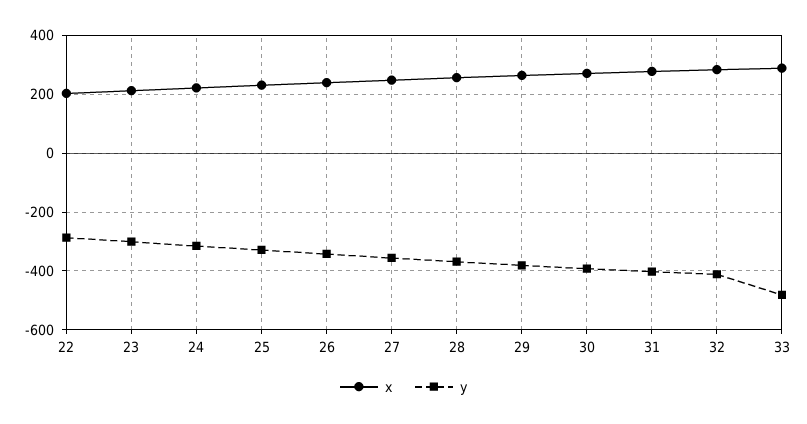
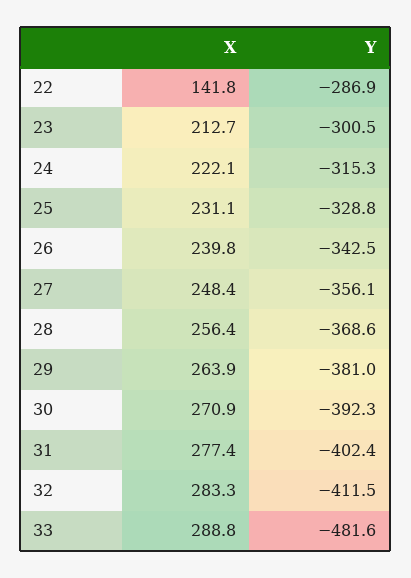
  {
    "x": {
-     "22": 200,
+     "22": 141.8,
      "23": 212.7,
      "24": 222.1,
      "25": 231.1,
      "26": 239.8,
      "27": 248.4,
      "28": 256.4,
      "29": 263.9,
      "30": 270.9,
      "31": 277.4,
      "32": 283.3,
      "33": 288.8
    },
    "y": {
      "22": -286.9,
      "23": -300.5,
      "24": -315.3,
      "25": -328.8,
      "26": -342.5,
      "27": -356.1,
      "28": -368.6,
      "29": -381,
      "30": -392.3,
      "31": -402.4,
      "32": -411.5,
      "33": -481.6
    }
  }

